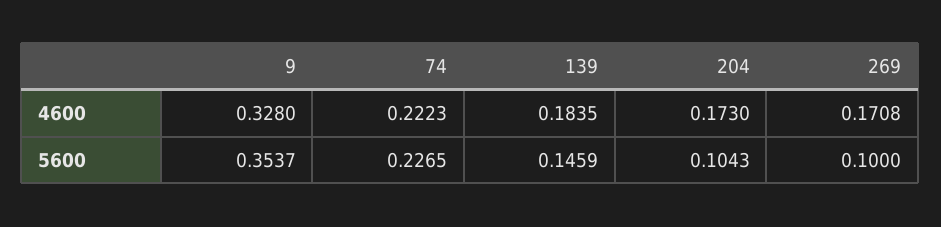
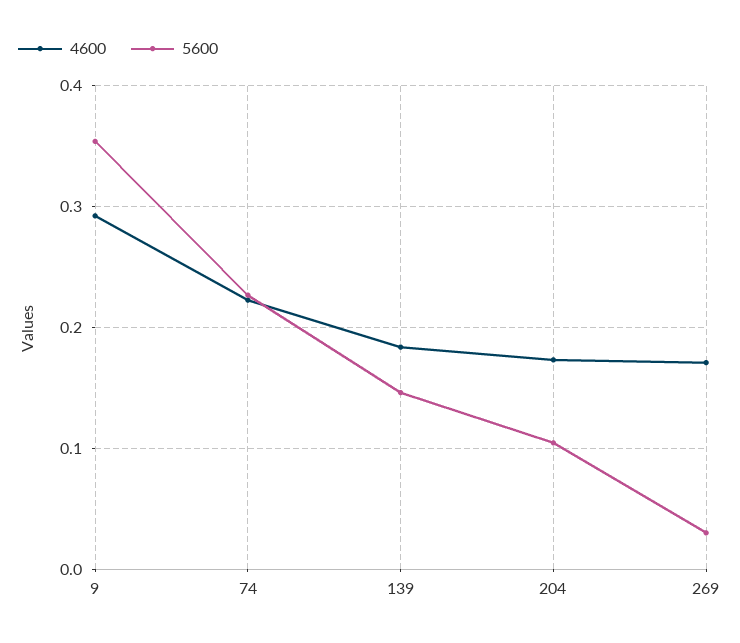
  {
    "4600": {
-     "9": 0.328,
+     "9": 0.29,
      "74": 0.2223,
      "139": 0.1835,
      "204": 0.173,
      "269": 0.1708
    },
    "5600": {
      "9": 0.3537,
      "74": 0.2265,
      "139": 0.1459,
      "204": 0.1043,
-     "269": 0.1
+     "269": 0.03
    }
  }

